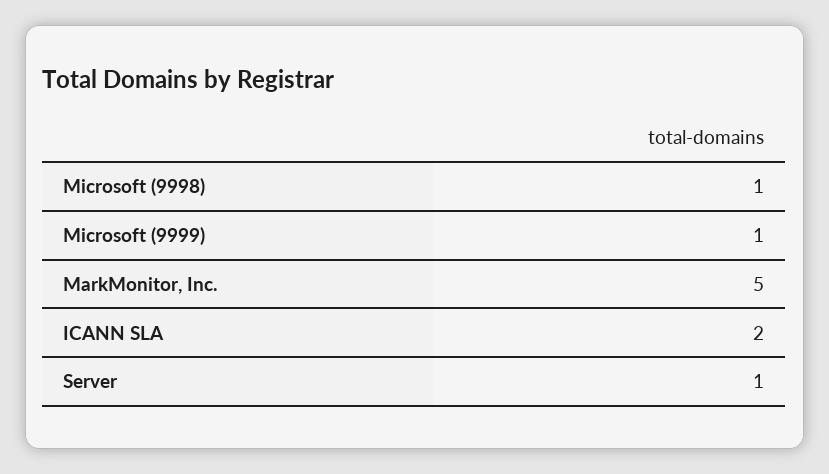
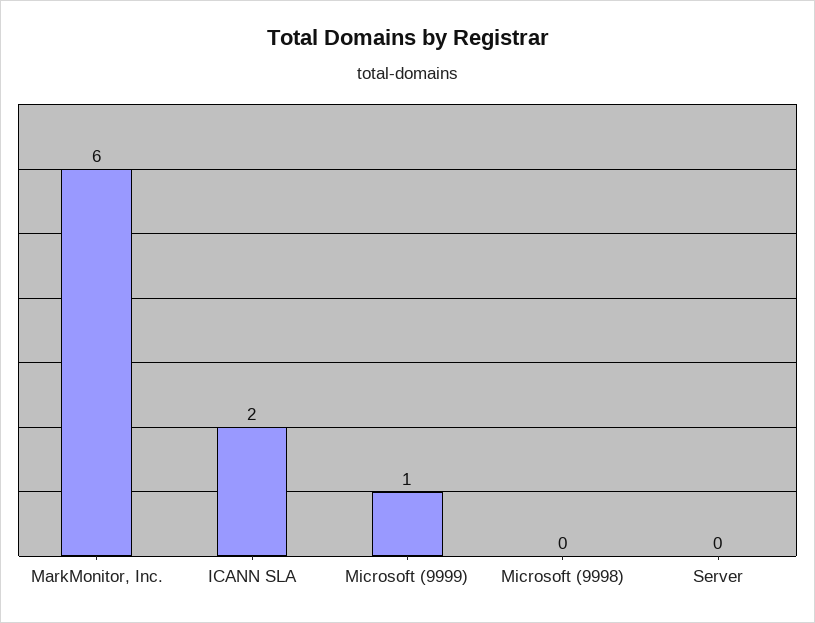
  {
-   "Microsoft (9998)": 1,
+   "Microsoft (9998)": 0,
    "Microsoft (9999)": 1,
-   "MarkMonitor, Inc.": 5,
+   "MarkMonitor, Inc.": 6,
    "ICANN SLA": 2,
-   "Server": 1
+   "Server": 0
  }

